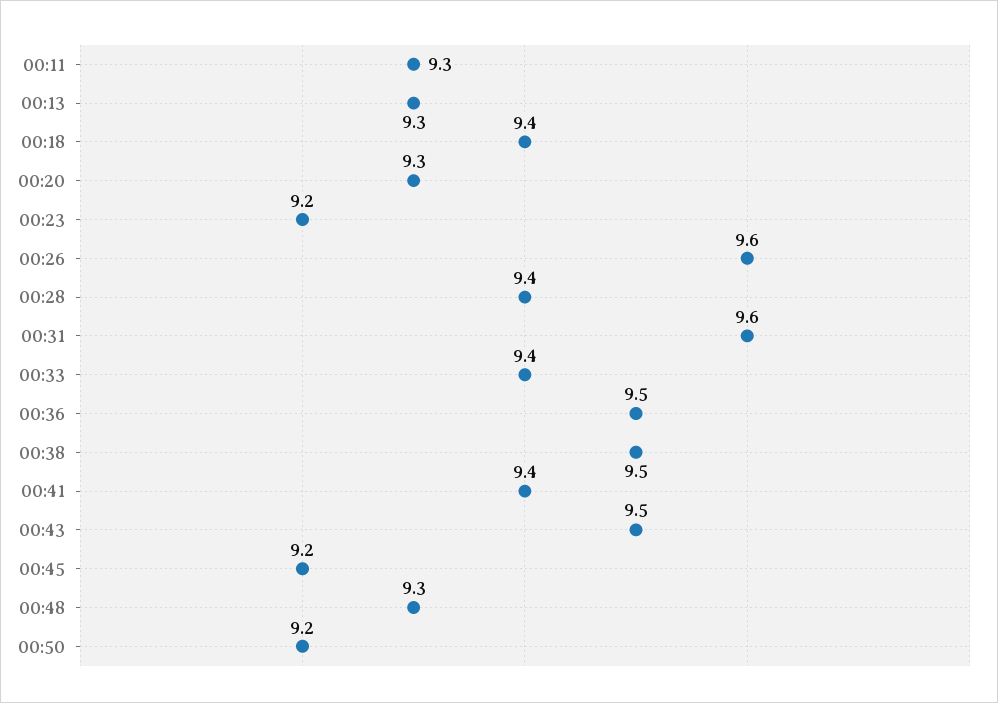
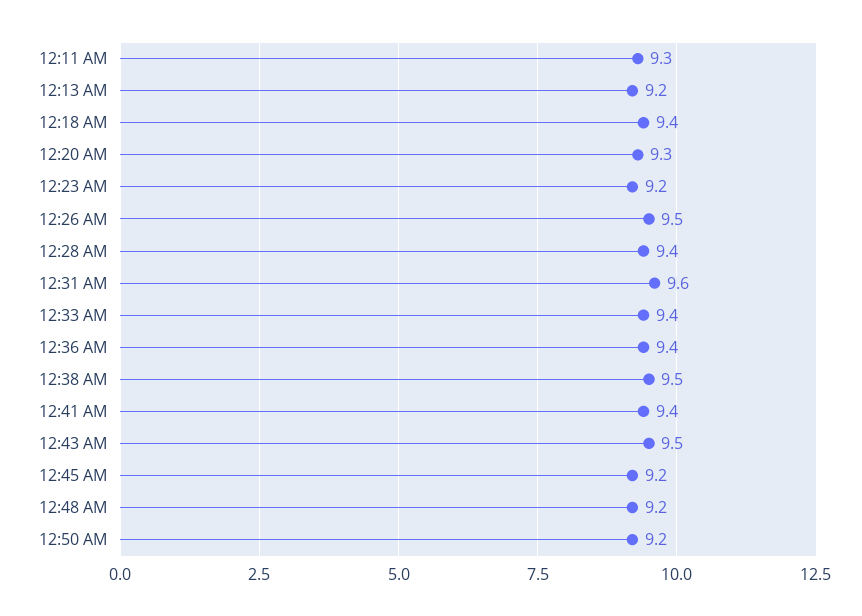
  {
    "00:11": 9.3,
-   "00:13": 9.3,
+   "00:13": 9.2,
    "00:18": 9.4,
    "00:20": 9.3,
    "00:23": 9.2,
-   "00:26": 9.6,
+   "00:26": 9.5,
    "00:28": 9.4,
    "00:31": 9.6,
    "00:33": 9.4,
-   "00:36": 9.5,
+   "00:36": 9.4,
    "00:38": 9.5,
    "00:41": 9.4,
    "00:43": 9.5,
    "00:45": 9.2,
-   "00:48": 9.3,
+   "00:48": 9.2,
    "00:50": 9.2
  }

